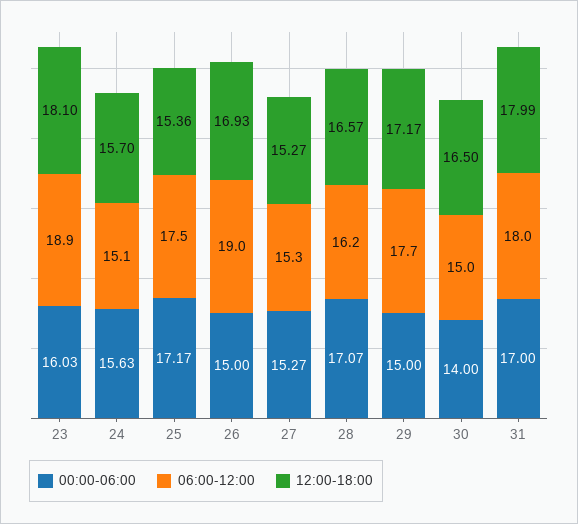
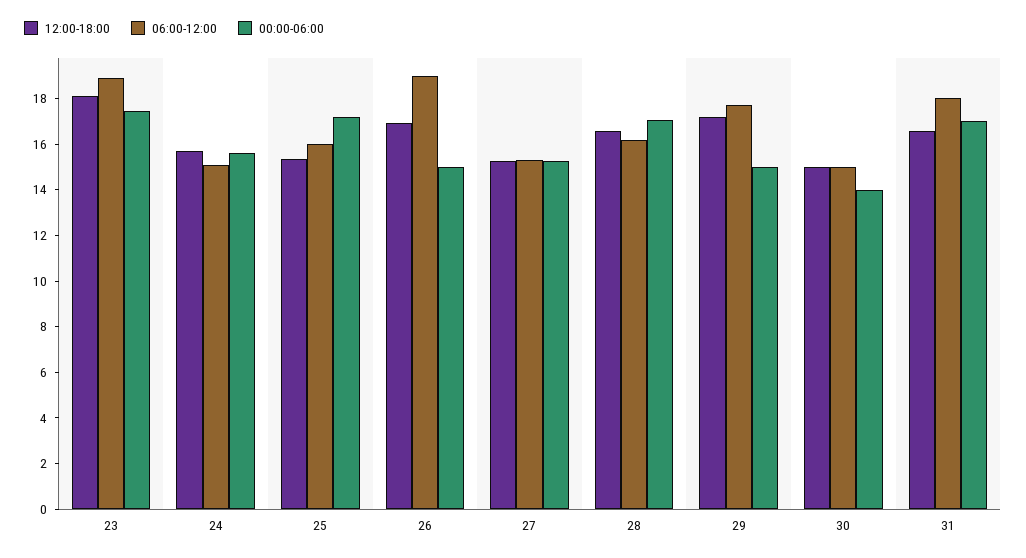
  {
    "00:00-06:00": {
-     "23": 16.03,
+     "23": 17.5,
      "24": 15.63,
      "25": 17.17,
      "26": 15,
      "27": 15.27,
      "28": 17.07,
      "29": 15,
      "30": 14,
      "31": 17
    },
    "06:00-12:00": {
      "23": 18.9,
      "24": 15.1,
-     "25": 17.5,
+     "25": 16,
      "26": 19,
      "27": 15.3,
      "28": 16.2,
      "29": 17.7,
      "30": 15,
      "31": 18
    },
    "12:00-18:00": {
      "23": 18.1,
      "24": 15.7,
      "25": 15.36,
      "26": 16.93,
      "27": 15.27,
      "28": 16.57,
      "29": 17.17,
-     "30": 16.5,
+     "30": 15,
-     "31": 17.99
+     "31": 16.5
    }
  }

